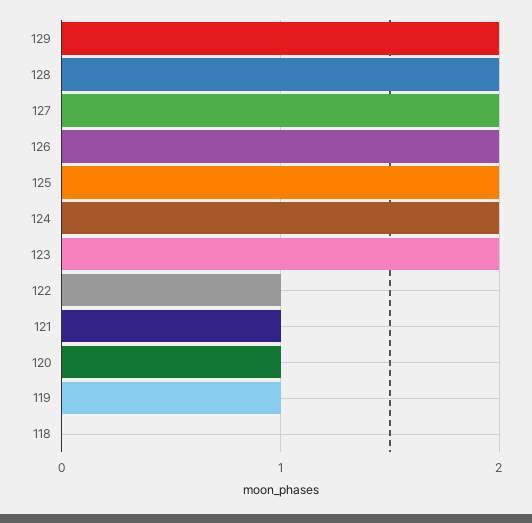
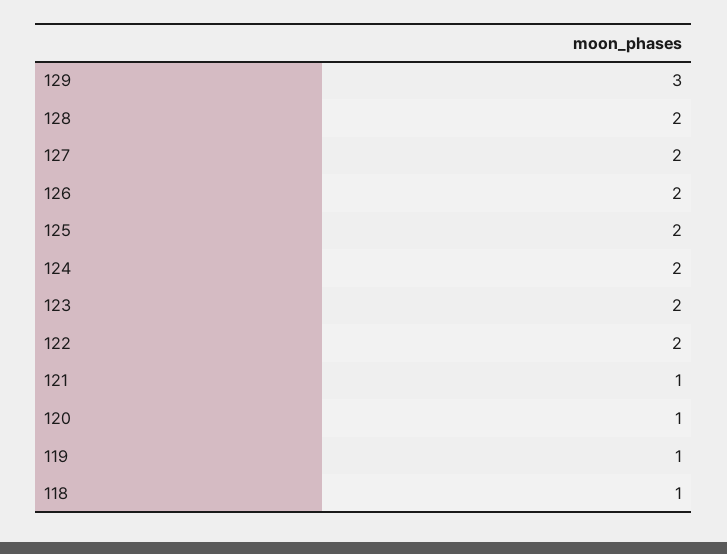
  {
-   "129": 2,
+   "129": 3,
    "128": 2,
    "127": 2,
    "126": 2,
    "125": 2,
    "124": 2,
    "123": 2,
-   "122": 1,
+   "122": 2,
    "121": 1,
    "120": 1,
    "119": 1,
-   "118": 0
+   "118": 1
  }

